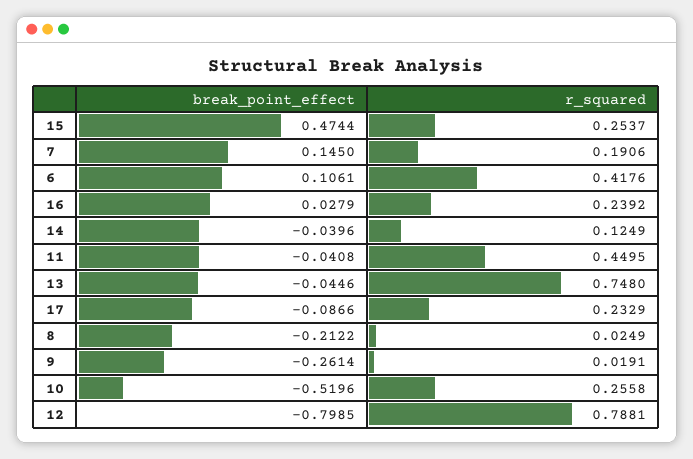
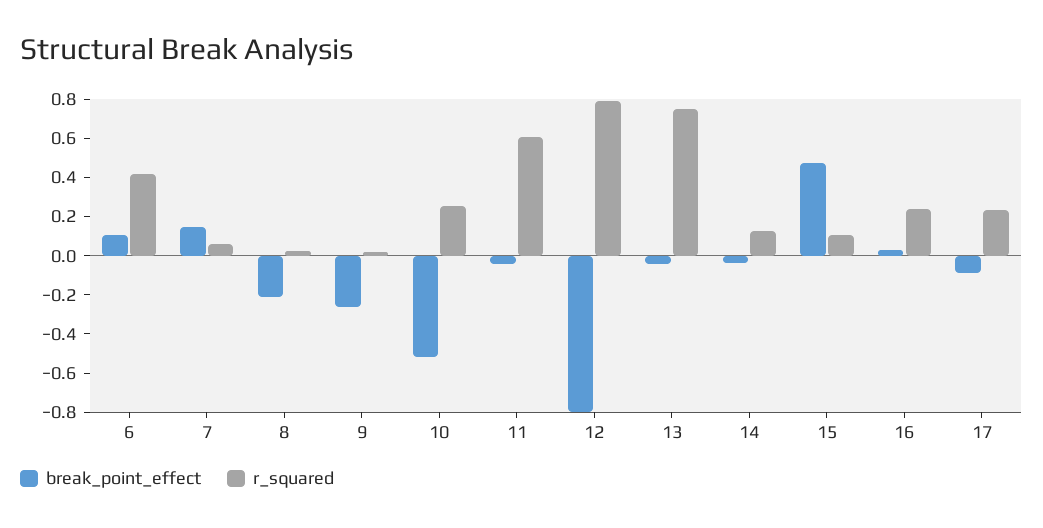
  {
    "break_point_effect": {
      "15": 0.4744,
      "7": 0.145,
      "6": 0.1061,
      "16": 0.0279,
      "14": -0.0396,
      "11": -0.0408,
      "13": -0.0446,
      "17": -0.0866,
      "8": -0.2122,
      "9": -0.2614,
      "10": -0.5196,
      "12": -0.7985
    },
    "r_squared": {
-     "15": 0.2537,
+     "15": 0.1,
-     "7": 0.1906,
+     "7": 0.05,
      "6": 0.4176,
      "16": 0.2392,
      "14": 0.1249,
-     "11": 0.4495,
+     "11": 0.6,
      "13": 0.748,
      "17": 0.2329,
      "8": 0.0249,
      "9": 0.0191,
      "10": 0.2558,
      "12": 0.7881
    }
  }

